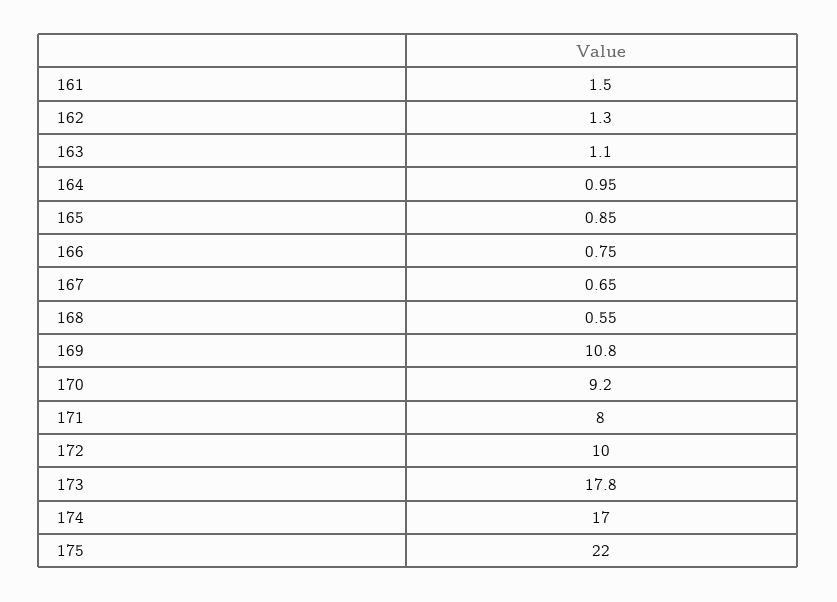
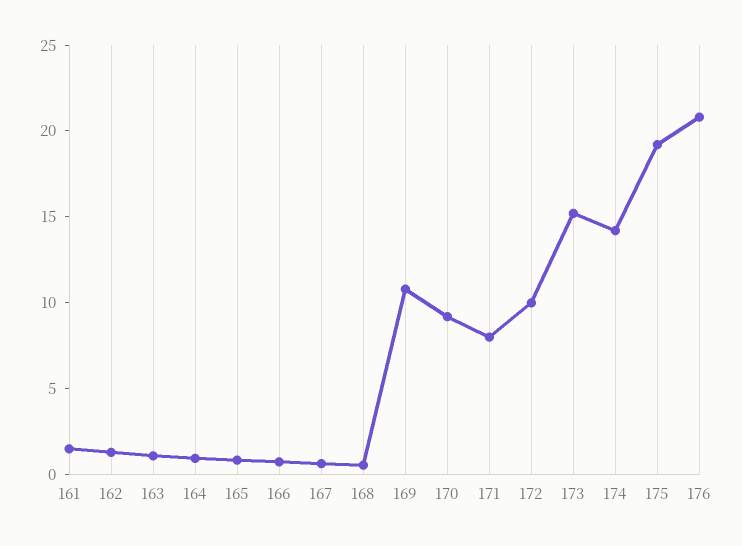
  {
    "161": 1.5,
    "162": 1.3,
    "163": 1.1,
    "164": 0.95,
    "165": 0.85,
    "166": 0.75,
    "167": 0.65,
    "168": 0.55,
    "169": 10.8,
    "170": 9.2,
    "171": 8,
    "172": 10,
-   "173": 17.8,
+   "173": 15,
-   "174": 17,
+   "174": 14,
-   "175": 22
+   "175": 19,
+   "176": 21
  }

